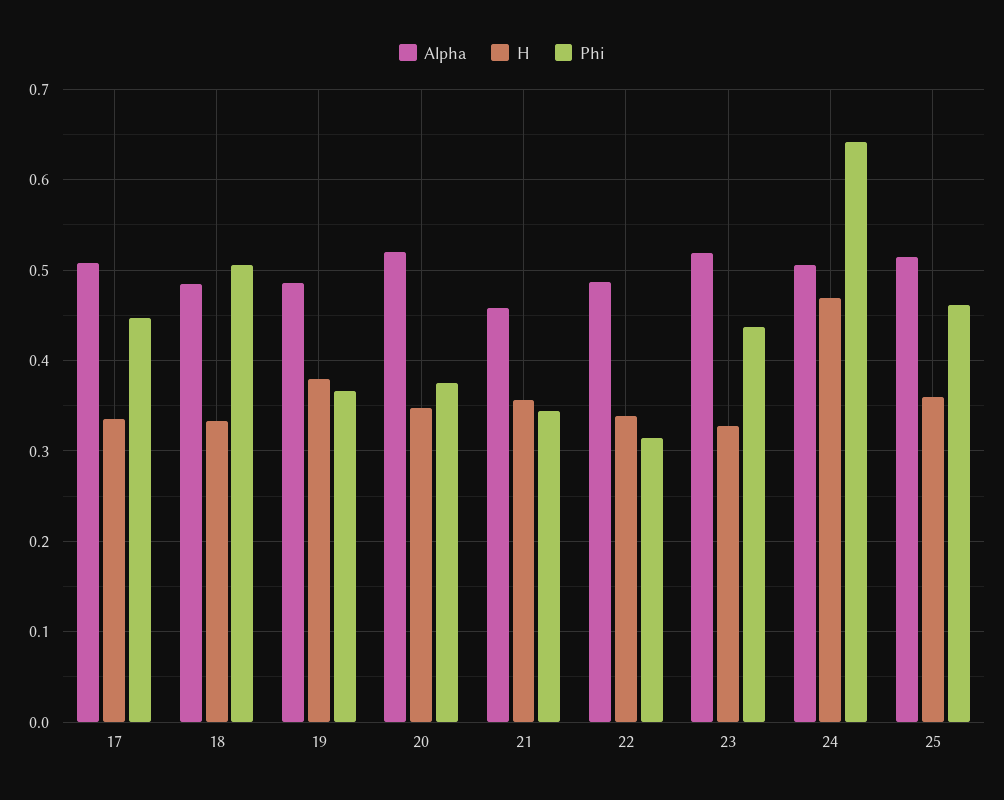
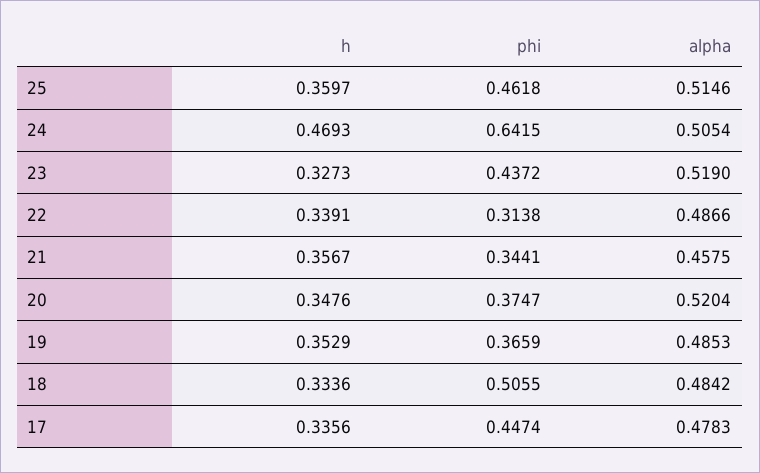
  {
    "Alpha": {
-     "17": 0.51,
+     "17": 0.4783,
      "18": 0.4842,
      "19": 0.4853,
      "20": 0.5204,
      "21": 0.4575,
      "22": 0.4866,
      "23": 0.519,
      "24": 0.5054,
      "25": 0.5146
    },
    "H": {
      "17": 0.3356,
      "18": 0.3336,
-     "19": 0.38,
+     "19": 0.3529,
      "20": 0.3476,
      "21": 0.3567,
      "22": 0.3391,
      "23": 0.3273,
      "24": 0.4693,
      "25": 0.3597
    },
    "Phi": {
      "17": 0.4474,
      "18": 0.5055,
      "19": 0.3659,
      "20": 0.3747,
      "21": 0.3441,
      "22": 0.3138,
      "23": 0.4372,
      "24": 0.6415,
      "25": 0.4618
    }
  }

